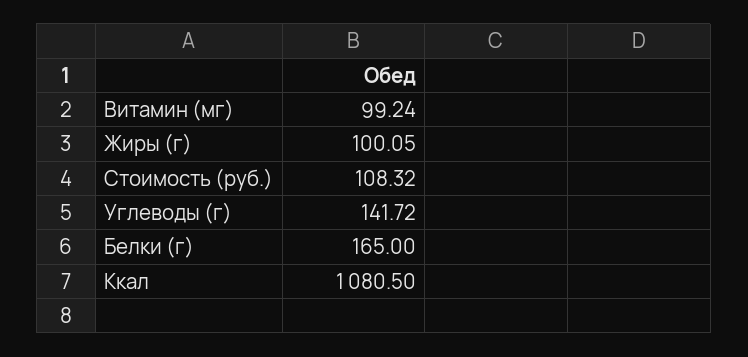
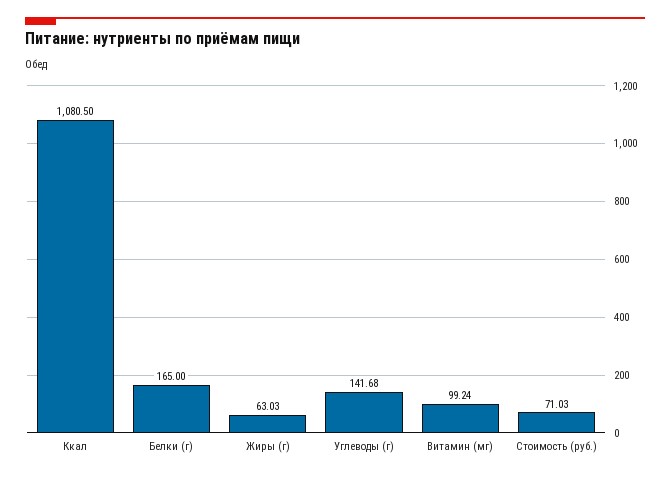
  {
    "Витамин (мг)": 99.24,
-   "Жиры (г)": 100.05,
+   "Жиры (г)": 63.03,
-   "Стоимость (руб.)": 108.32,
+   "Стоимость (руб.)": 71.03,
-   "Углеводы (г)": 141.72,
+   "Углеводы (г)": 141.68,
    "Белки (г)": 165,
    "Ккал": 1080.5
  }

